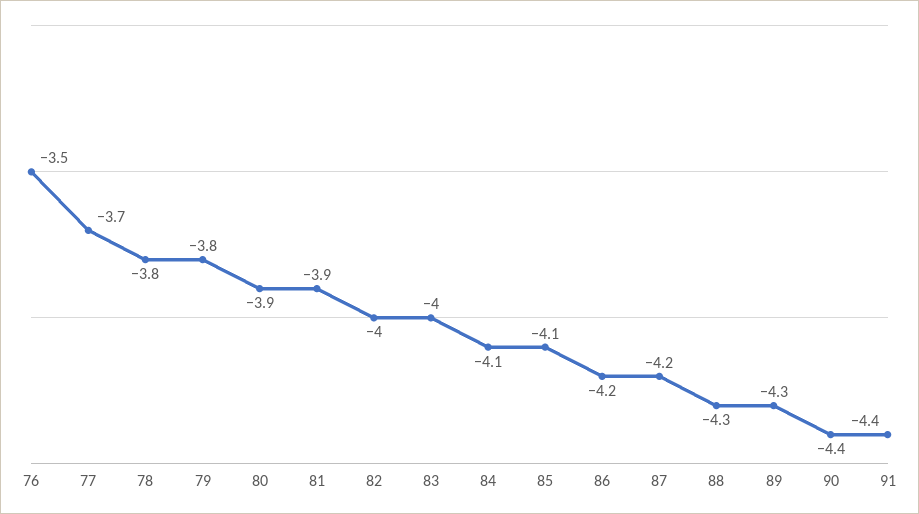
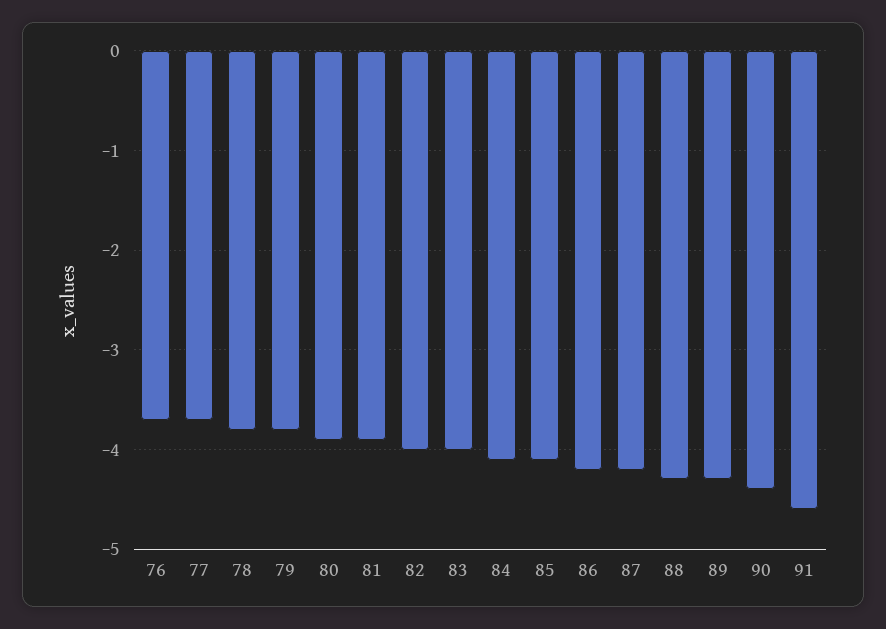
  {
-   "76": -3.5,
+   "76": -3.7,
    "77": -3.7,
    "78": -3.8,
    "79": -3.8,
    "80": -3.9,
    "81": -3.9,
    "82": -4,
    "83": -4,
    "84": -4.1,
    "85": -4.1,
    "86": -4.2,
    "87": -4.2,
    "88": -4.3,
    "89": -4.3,
    "90": -4.4,
-   "91": -4.4
+   "91": -4.6
  }

